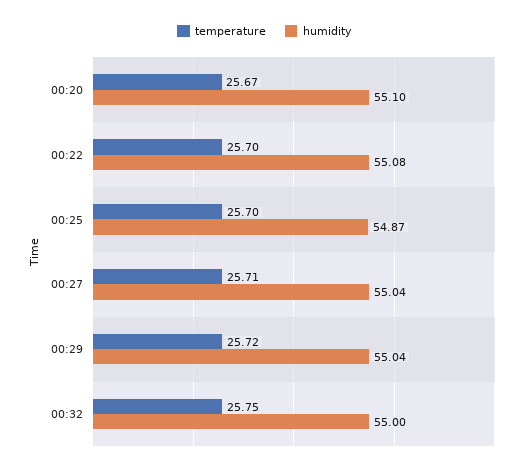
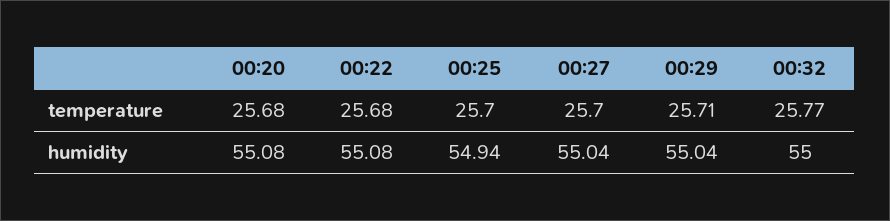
  {
    "temperature": {
-     "00:20": 25.67,
+     "00:20": 25.68,
-     "00:22": 25.7,
+     "00:22": 25.68,
      "00:25": 25.7,
-     "00:27": 25.71,
+     "00:27": 25.7,
-     "00:29": 25.72,
+     "00:29": 25.71,
-     "00:32": 25.75
+     "00:32": 25.77
    },
    "humidity": {
-     "00:20": 55.1,
+     "00:20": 55.08,
      "00:22": 55.08,
-     "00:25": 54.87,
+     "00:25": 54.94,
      "00:27": 55.04,
      "00:29": 55.04,
      "00:32": 55
    }
  }

